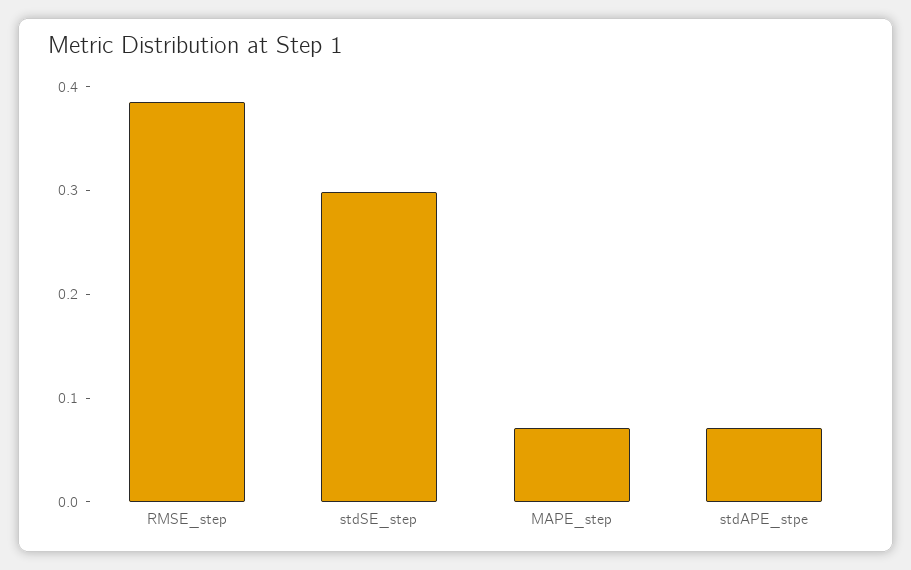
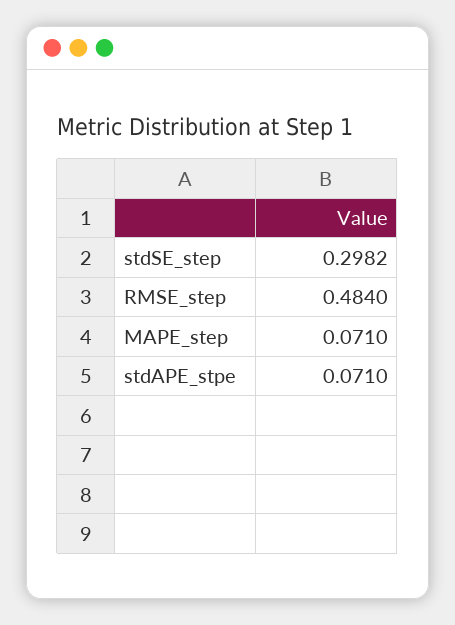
  {
-   "RMSE_step": 0.38,
+   "RMSE_step": 0.484,
    "stdSE_step": 0.2982,
    "MAPE_step": 0.071,
    "stdAPE_stpe": 0.071
  }

